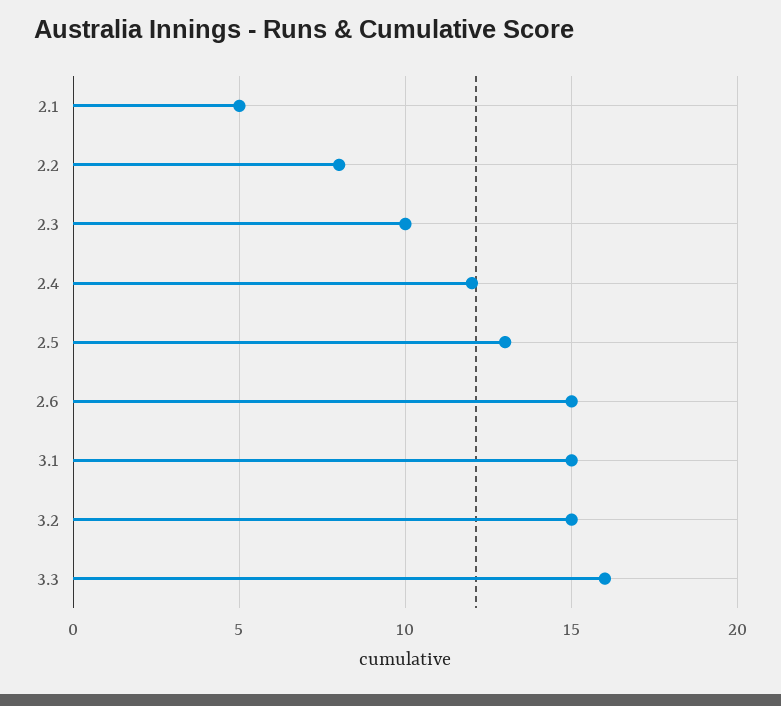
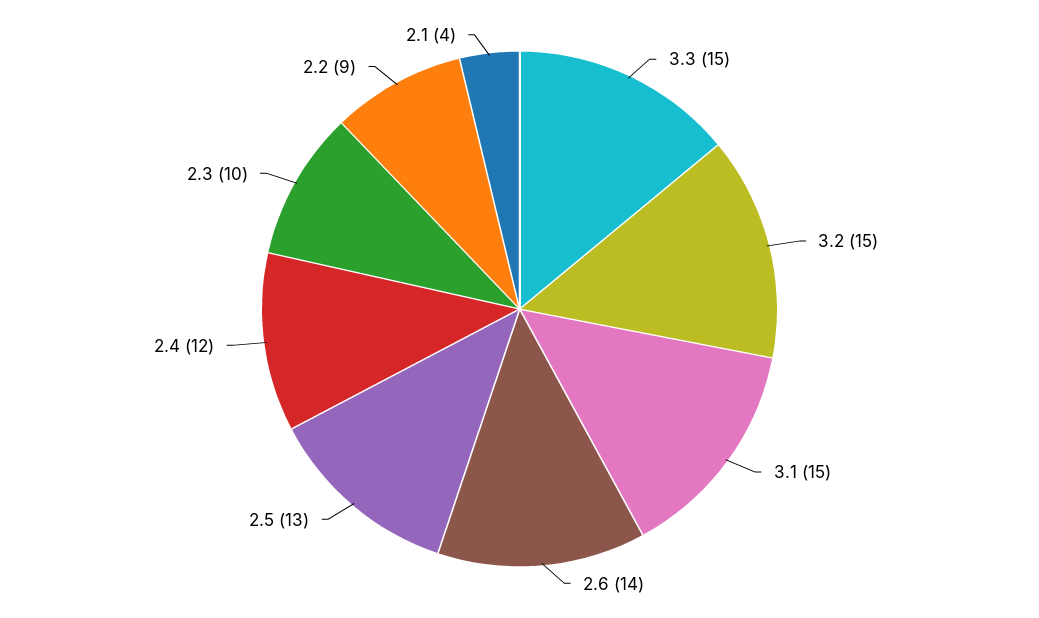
  {
-   "2.1": 5,
+   "2.1": 4,
-   "2.2": 8,
+   "2.2": 9,
    "2.3": 10,
    "2.4": 12,
    "2.5": 13,
-   "2.6": 15,
+   "2.6": 14,
    "3.1": 15,
    "3.2": 15,
-   "3.3": 16
+   "3.3": 15
  }

